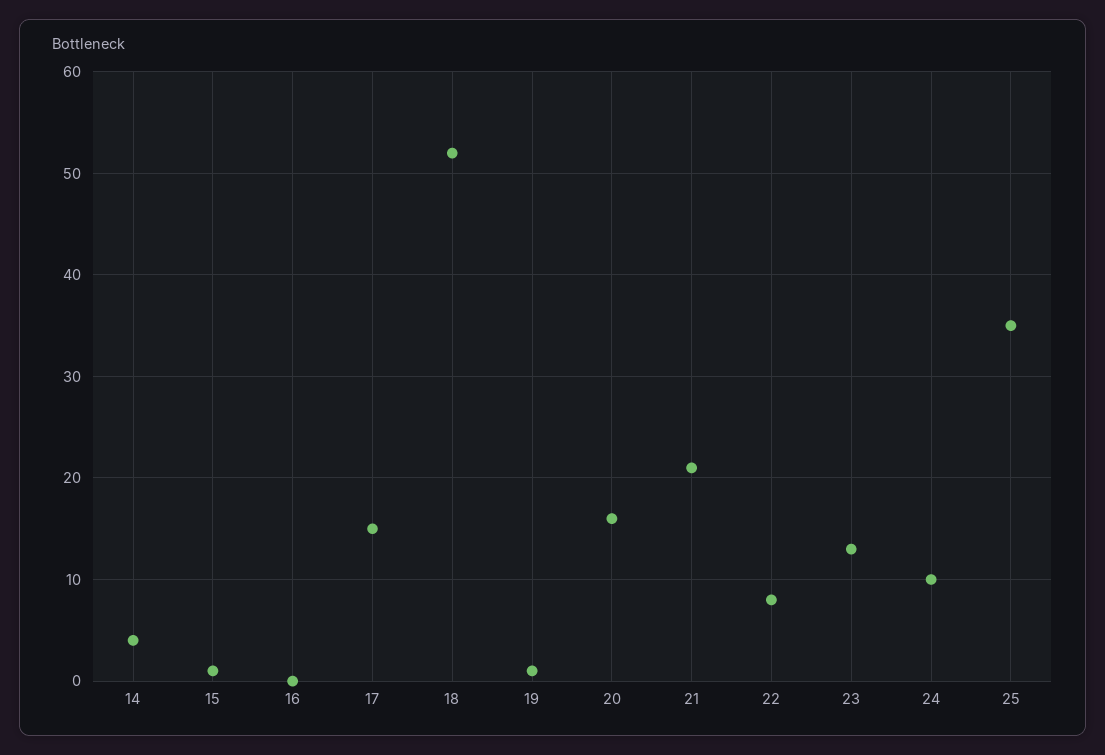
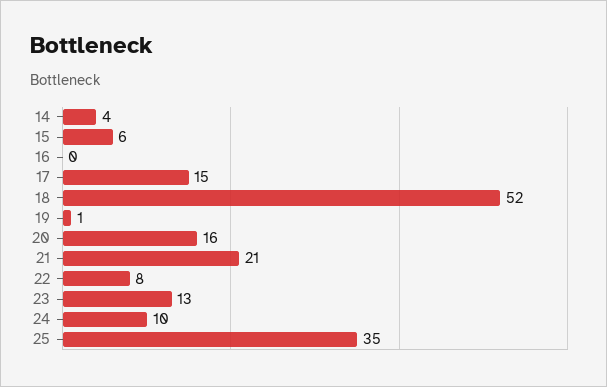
  {
    "14": 4,
-   "15": 1,
+   "15": 6,
    "16": 0,
    "17": 15,
    "18": 52,
    "19": 1,
    "20": 16,
    "21": 21,
    "22": 8,
    "23": 13,
    "24": 10,
    "25": 35
  }

